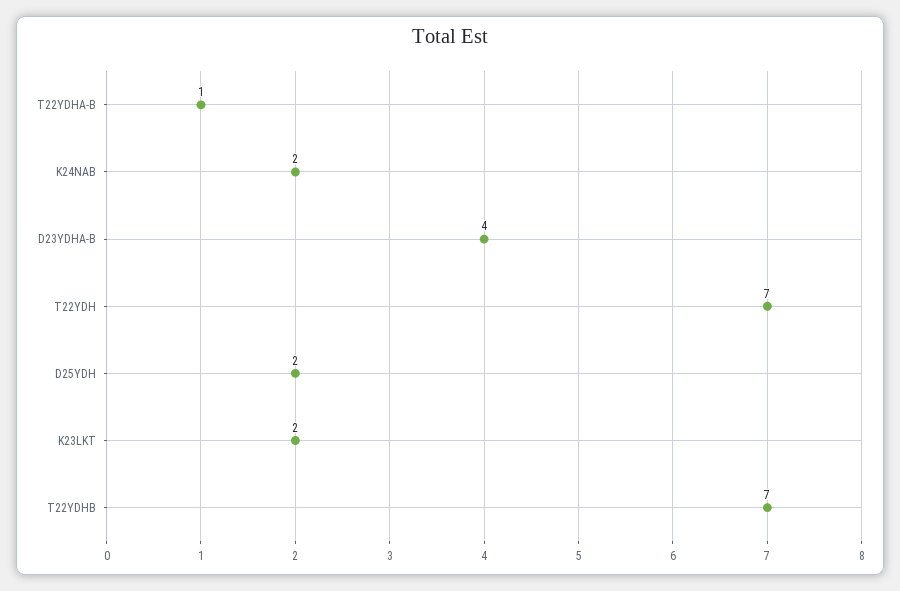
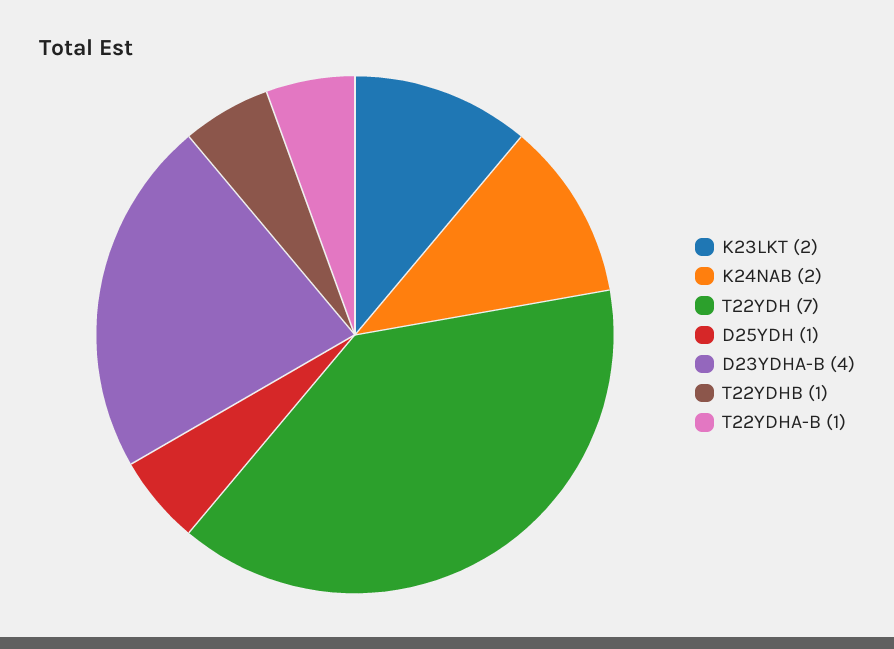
  {
    "T22YDHA-B": 1,
    "K24NAB": 2,
    "D23YDHA-B": 4,
    "T22YDH": 7,
-   "D25YDH": 2,
+   "D25YDH": 1,
    "K23LKT": 2,
-   "T22YDHB": 7
+   "T22YDHB": 1
  }

